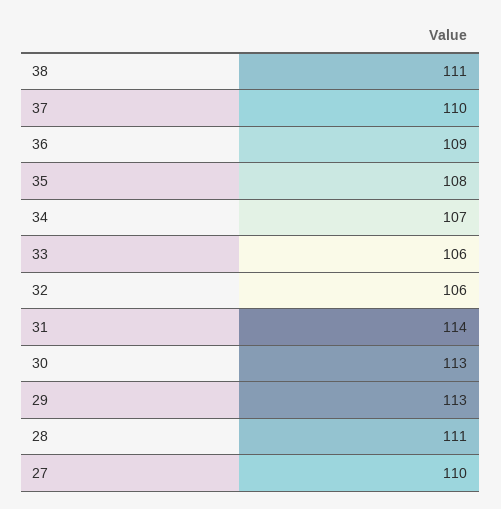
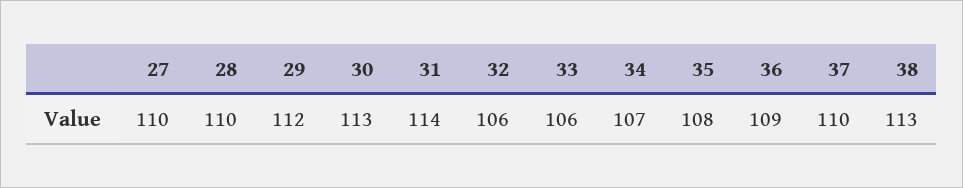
  {
-   "38": 111,
+   "38": 113,
    "37": 110,
    "36": 109,
    "35": 108,
    "34": 107,
    "33": 106,
    "32": 106,
    "31": 114,
    "30": 113,
-   "29": 113,
+   "29": 112,
-   "28": 111,
+   "28": 110,
    "27": 110
  }

